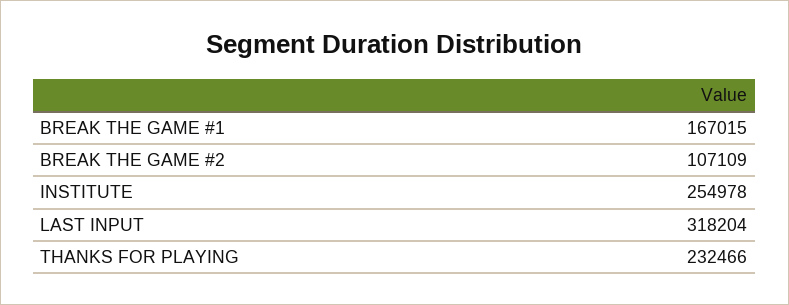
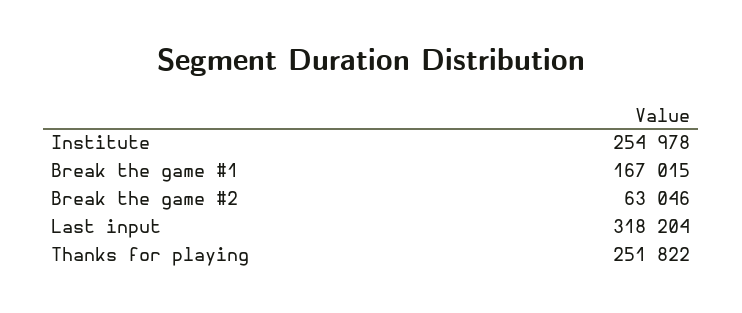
  {
    "BREAK THE GAME #1": 167015,
-   "BREAK THE GAME #2": 107109,
+   "BREAK THE GAME #2": 63046,
    "INSTITUTE": 254978,
    "LAST INPUT": 318204,
-   "THANKS FOR PLAYING": 232466
+   "THANKS FOR PLAYING": 251822
  }

